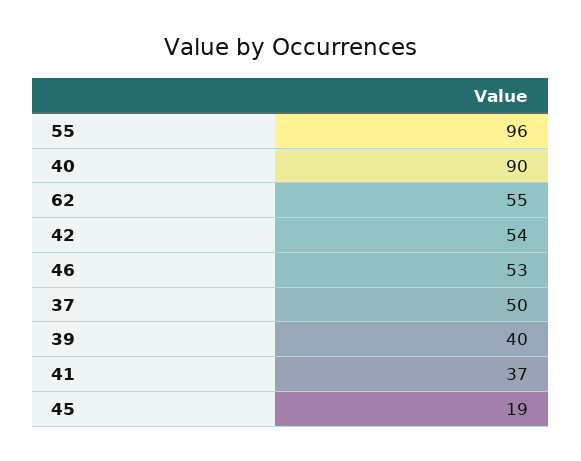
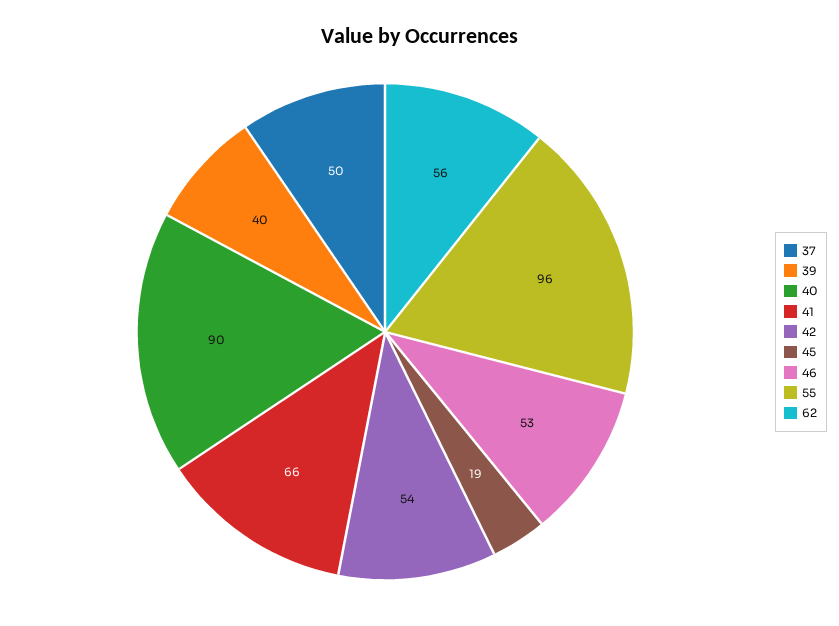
  {
    "55": 96,
    "40": 90,
-   "62": 55,
+   "62": 56,
    "42": 54,
    "46": 53,
    "37": 50,
    "39": 40,
-   "41": 37,
+   "41": 66,
    "45": 19
  }

